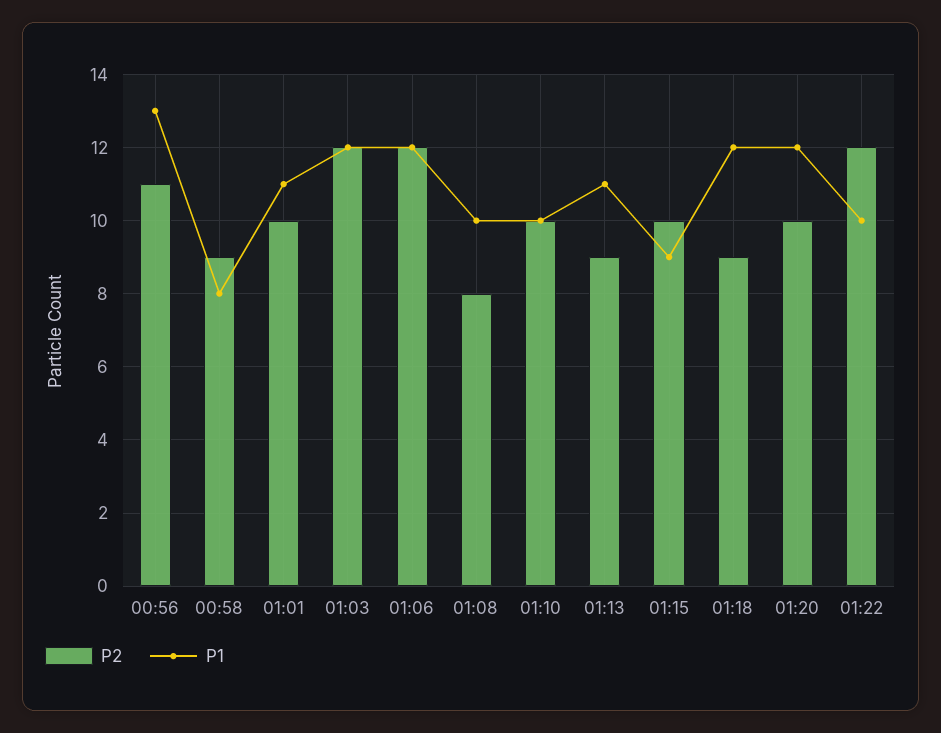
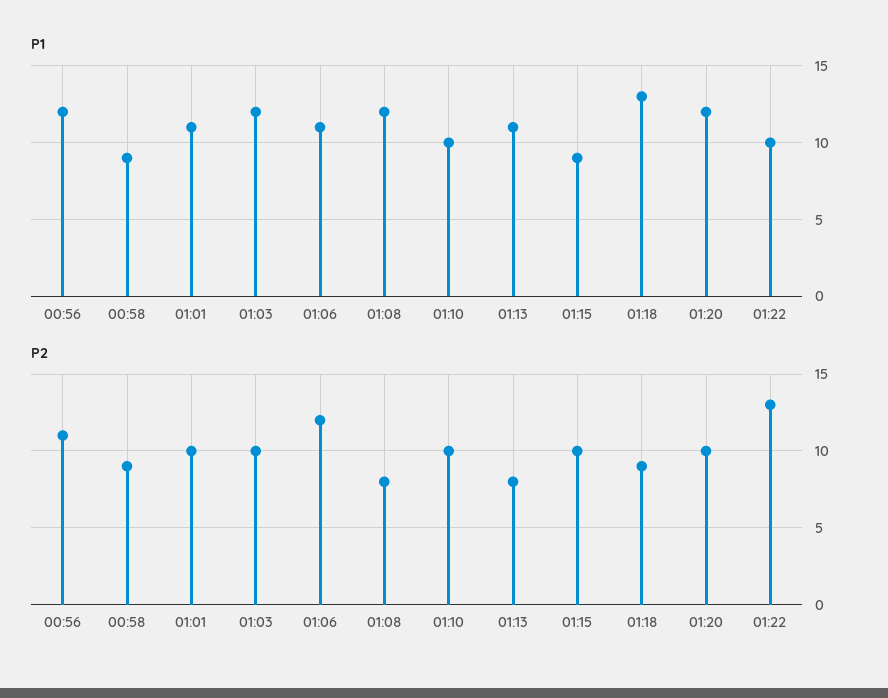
  {
    "P2": {
      "00:56": 11,
      "00:58": 9,
      "01:01": 10,
-     "01:03": 12,
+     "01:03": 10,
      "01:06": 12,
      "01:08": 8,
      "01:10": 10,
-     "01:13": 9,
+     "01:13": 8,
      "01:15": 10,
      "01:18": 9,
      "01:20": 10,
-     "01:22": 12
+     "01:22": 13
    },
    "P1": {
-     "00:56": 13,
+     "00:56": 12,
-     "00:58": 8,
+     "00:58": 9,
      "01:01": 11,
      "01:03": 12,
-     "01:06": 12,
+     "01:06": 11,
-     "01:08": 10,
+     "01:08": 12,
      "01:10": 10,
      "01:13": 11,
      "01:15": 9,
-     "01:18": 12,
+     "01:18": 13,
      "01:20": 12,
      "01:22": 10
    }
  }

